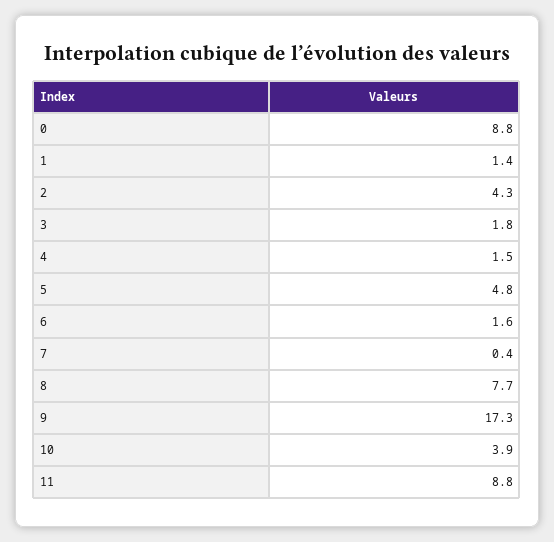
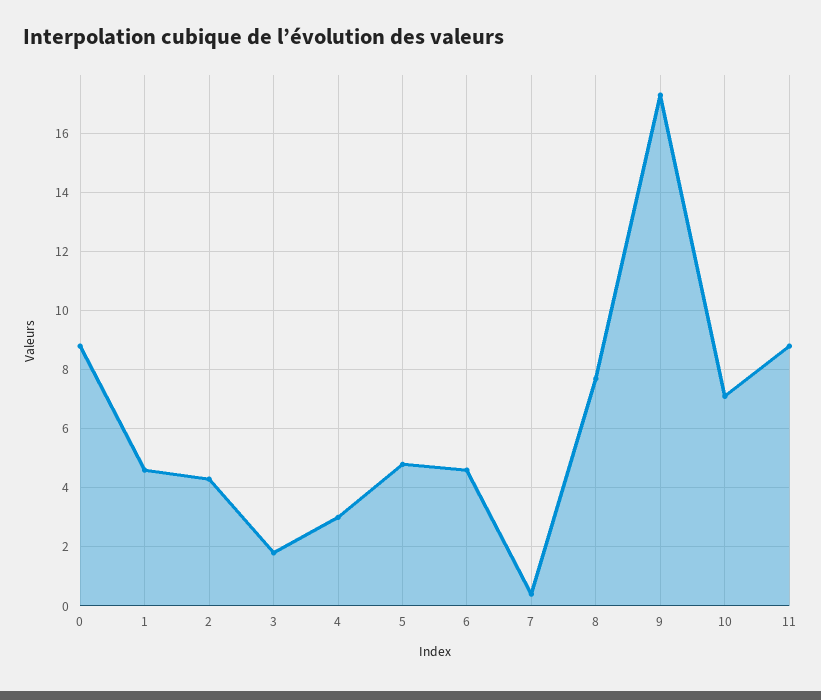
  {
    "0": 8.8,
-   "1": 1.4,
+   "1": 4.5,
    "2": 4.3,
    "3": 1.8,
-   "4": 1.5,
+   "4": 3,
    "5": 4.8,
-   "6": 1.6,
+   "6": 4.5,
    "7": 0.4,
    "8": 7.7,
    "9": 17.3,
-   "10": 3.9,
+   "10": 7,
    "11": 8.8
  }

